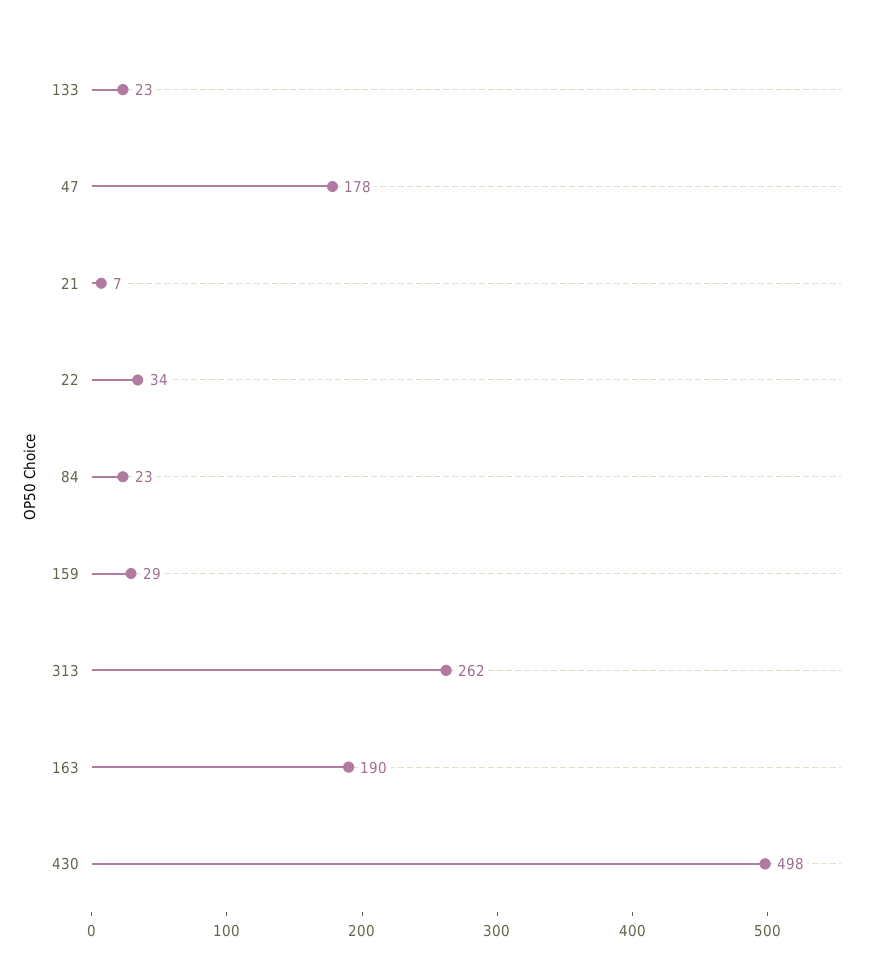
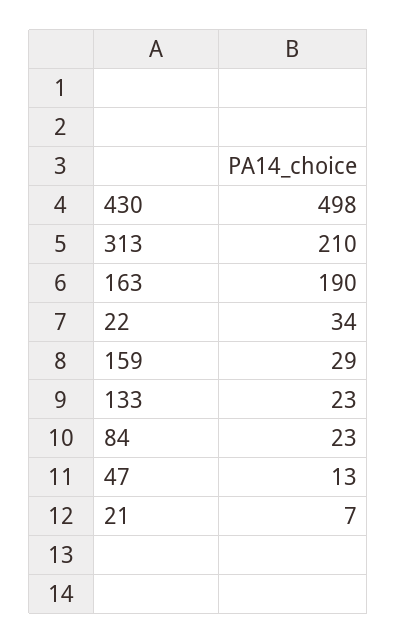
  {
    "133": 23,
-   "47": 178,
+   "47": 13,
    "21": 7,
    "22": 34,
    "84": 23,
    "159": 29,
-   "313": 262,
+   "313": 210,
    "163": 190,
    "430": 498
  }

